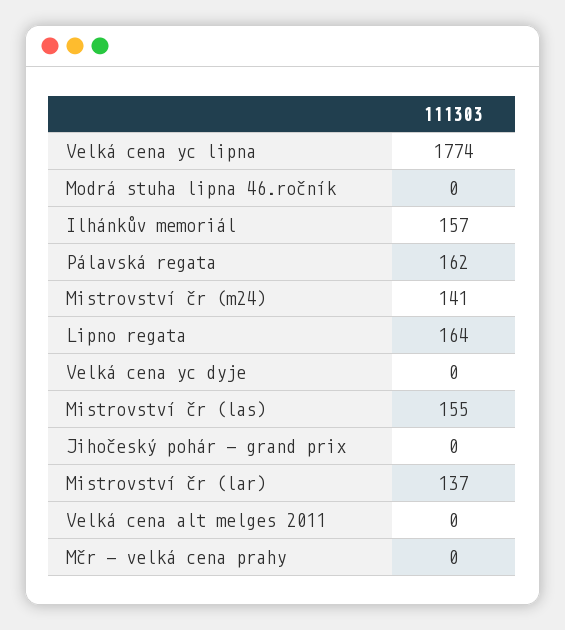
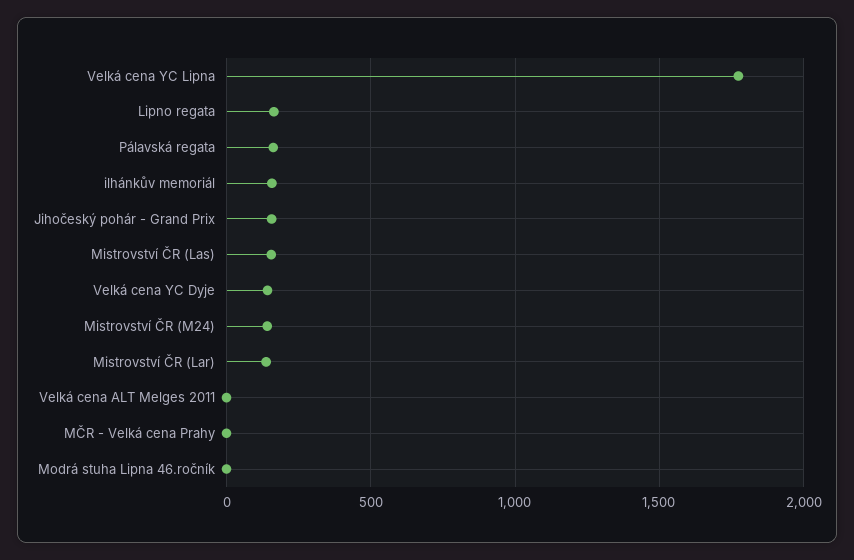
  {
    "Velká cena yc lipna": 1774,
    "Modrá stuha lipna 46.ročník": 0,
    "Ilhánkův memoriál": 157,
    "Pálavská regata": 162,
    "Mistrovství čr (m24)": 141,
    "Lipno regata": 164,
-   "Velká cena yc dyje": 0,
+   "Velká cena yc dyje": 150,
    "Mistrovství čr (las)": 155,
-   "Jihočeský pohár - grand prix": 0,
+   "Jihočeský pohár - grand prix": 150,
    "Mistrovství čr (lar)": 137,
    "Velká cena alt melges 2011": 0,
    "Mčr - velká cena prahy": 0
  }

